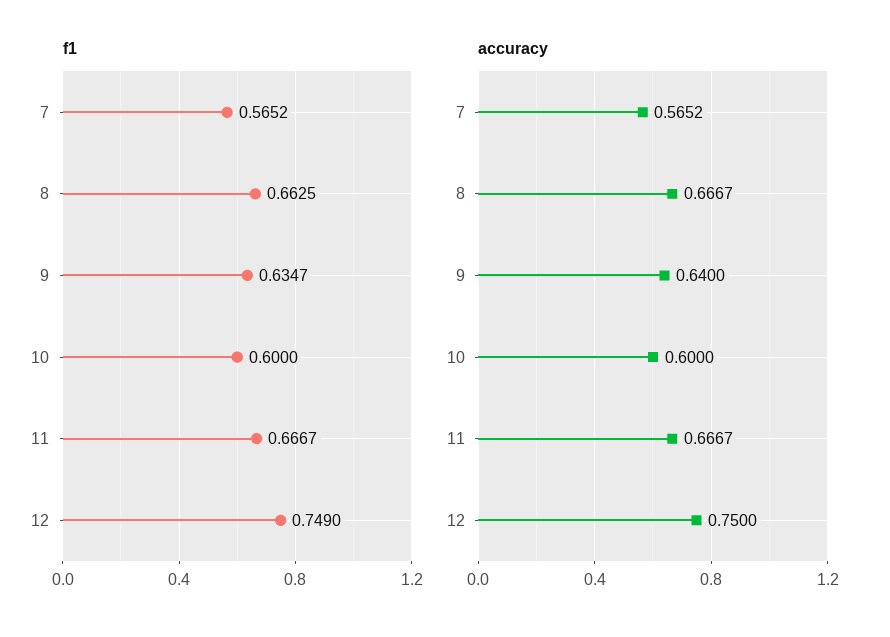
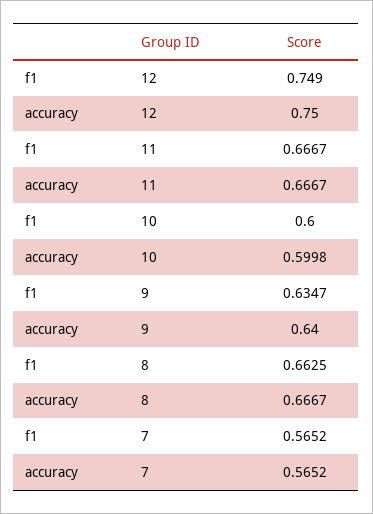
  {
    "f1": {
      "7": 0.5652,
      "8": 0.6625,
      "9": 0.6347,
      "10": 0.6,
      "11": 0.6667,
      "12": 0.749
    },
    "accuracy": {
      "7": 0.5652,
      "8": 0.6667,
      "9": 0.64,
-     "10": 0.6,
+     "10": 0.5998,
      "11": 0.6667,
      "12": 0.75
    }
  }

